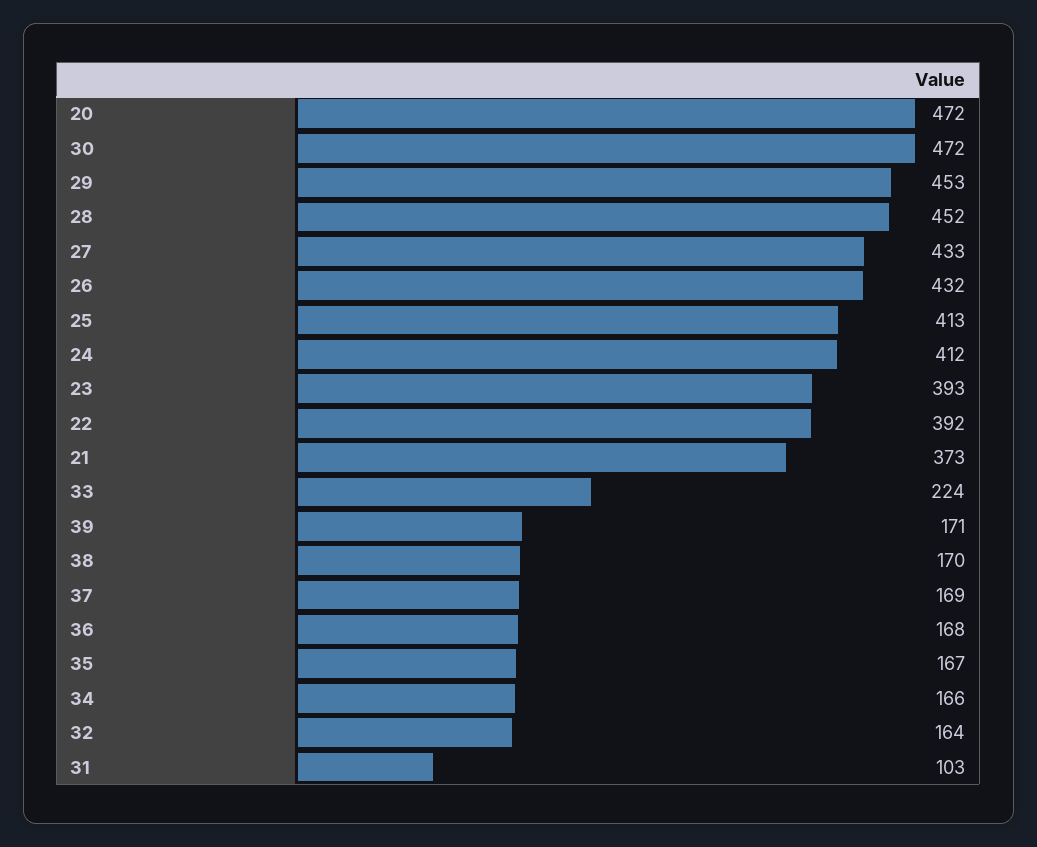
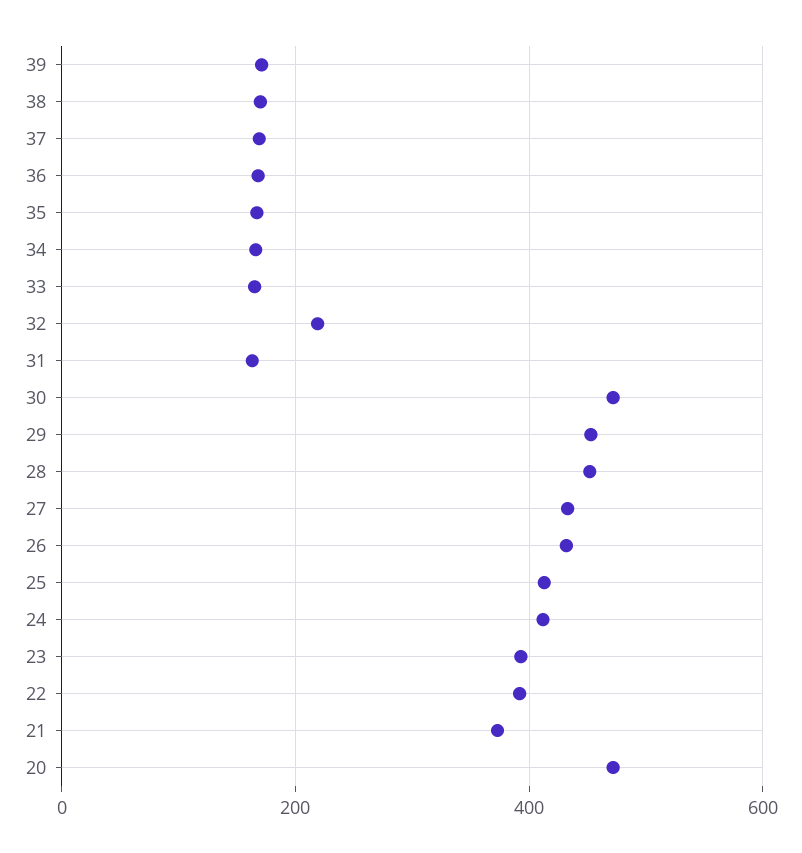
  {
    "20": 472,
    "30": 472,
    "29": 453,
    "28": 452,
    "27": 433,
    "26": 432,
    "25": 413,
    "24": 412,
    "23": 393,
    "22": 392,
    "21": 373,
-   "33": 224,
+   "33": 160,
    "39": 171,
    "38": 170,
    "37": 169,
    "36": 168,
    "35": 167,
    "34": 166,
-   "32": 164,
+   "32": 220,
-   "31": 103
+   "31": 160
  }

